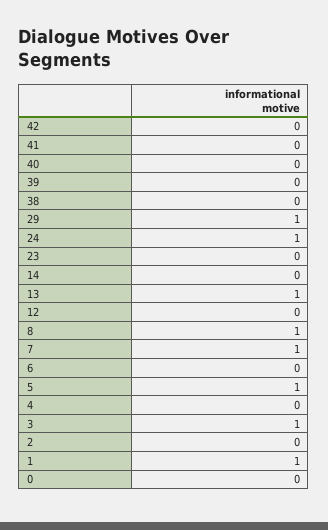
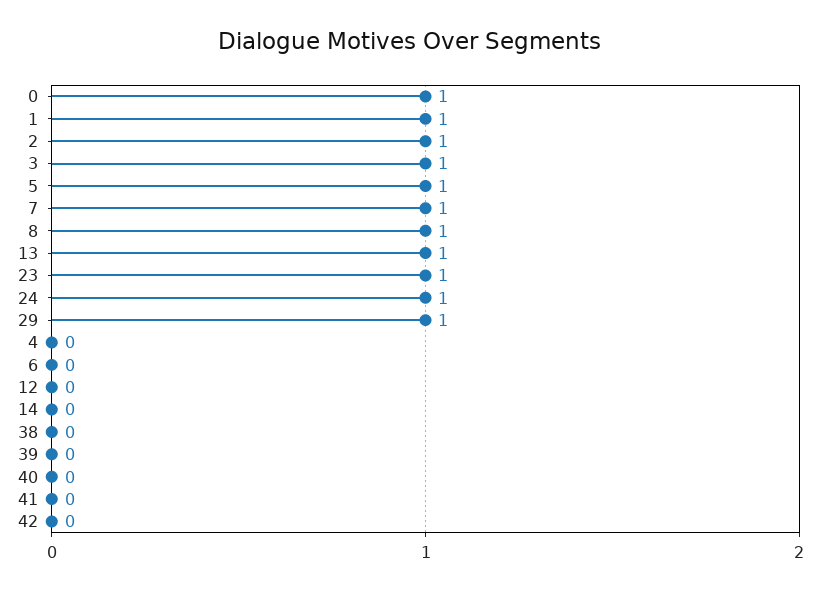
  {
    "42": 0,
    "41": 0,
    "40": 0,
    "39": 0,
    "38": 0,
    "29": 1,
    "24": 1,
-   "23": 0,
+   "23": 1,
    "14": 0,
    "13": 1,
    "12": 0,
    "8": 1,
    "7": 1,
    "6": 0,
    "5": 1,
    "4": 0,
    "3": 1,
-   "2": 0,
+   "2": 1,
    "1": 1,
-   "0": 0
+   "0": 1
  }

